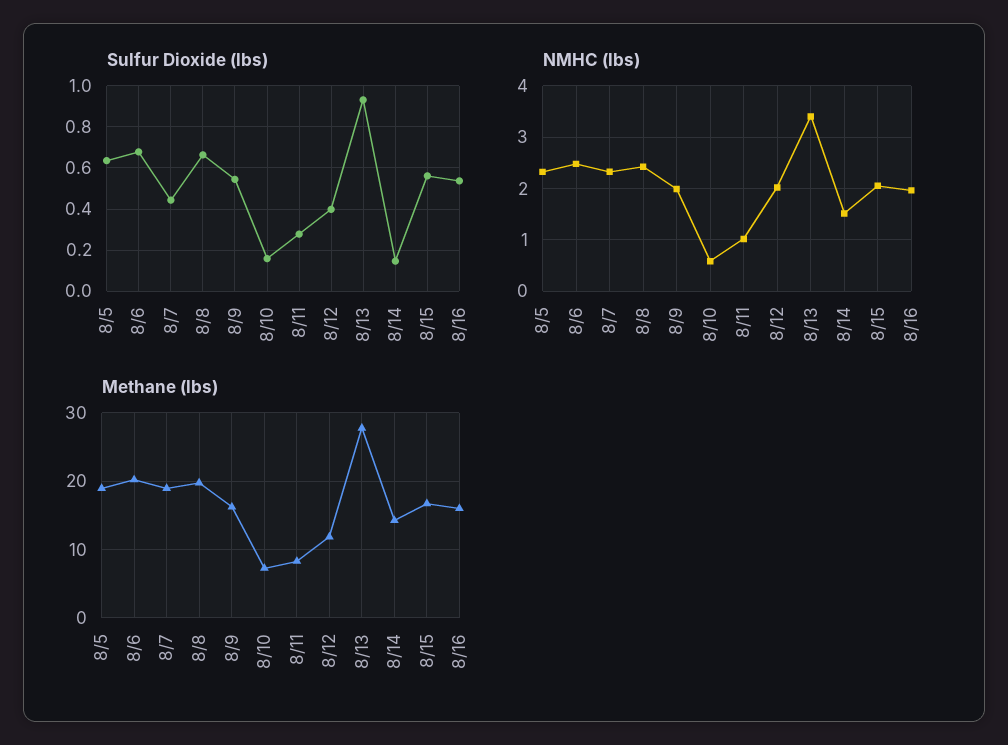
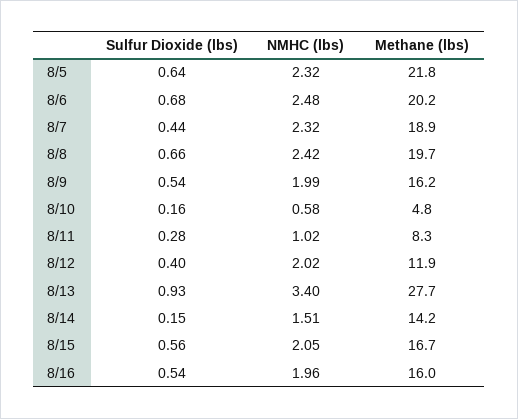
  {
    "Sulfur Dioxide (lbs)": {
      "8/5": 0.64,
      "8/6": 0.68,
      "8/7": 0.44,
      "8/8": 0.66,
      "8/9": 0.54,
      "8/10": 0.16,
      "8/11": 0.28,
      "8/12": 0.4,
      "8/13": 0.93,
      "8/14": 0.15,
      "8/15": 0.56,
      "8/16": 0.54
    },
    "NMHC (lbs)": {
      "8/5": 2.32,
      "8/6": 2.48,
      "8/7": 2.32,
      "8/8": 2.42,
      "8/9": 1.99,
      "8/10": 0.58,
      "8/11": 1.02,
      "8/12": 2.02,
      "8/13": 3.4,
      "8/14": 1.51,
      "8/15": 2.05,
      "8/16": 1.96
    },
    "Methane (lbs)": {
-     "8/5": 19,
+     "8/5": 21.8,
      "8/6": 20.2,
      "8/7": 18.9,
      "8/8": 19.7,
      "8/9": 16.2,
-     "8/10": 7,
+     "8/10": 4.8,
      "8/11": 8.3,
      "8/12": 11.9,
      "8/13": 27.7,
      "8/14": 14.2,
      "8/15": 16.7,
      "8/16": 16
    }
  }

